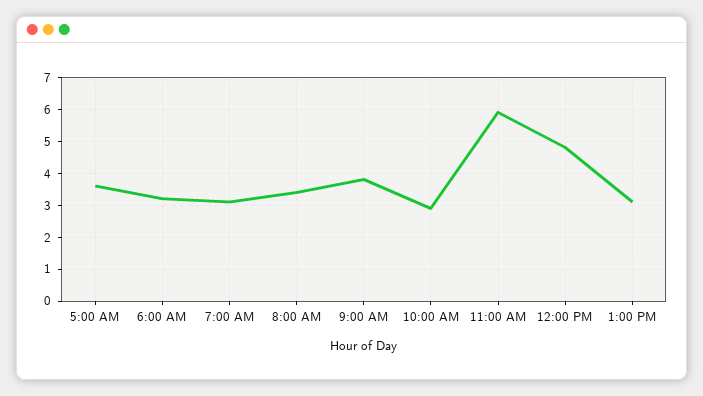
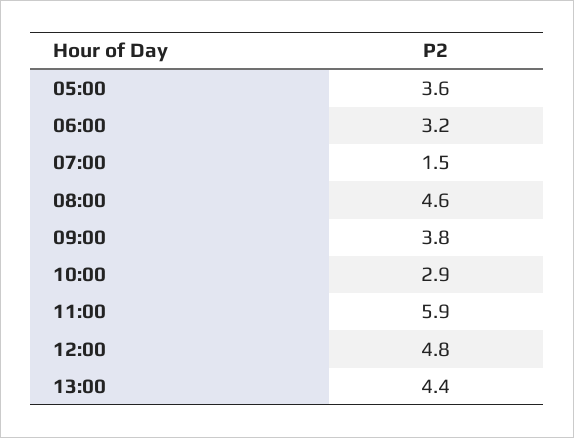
  {
    "5:00 AM": 3.6,
    "6:00 AM": 3.2,
-   "7:00 AM": 3,
+   "7:00 AM": 1.5,
-   "8:00 AM": 3.5,
+   "8:00 AM": 4.6,
    "9:00 AM": 3.8,
    "10:00 AM": 2.9,
    "11:00 AM": 5.9,
    "12:00 PM": 4.8,
-   "1:00 PM": 3
+   "1:00 PM": 4.4
  }

